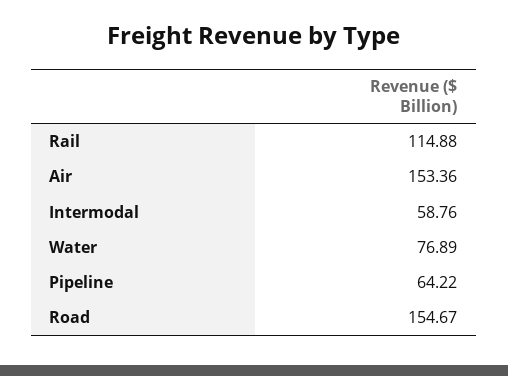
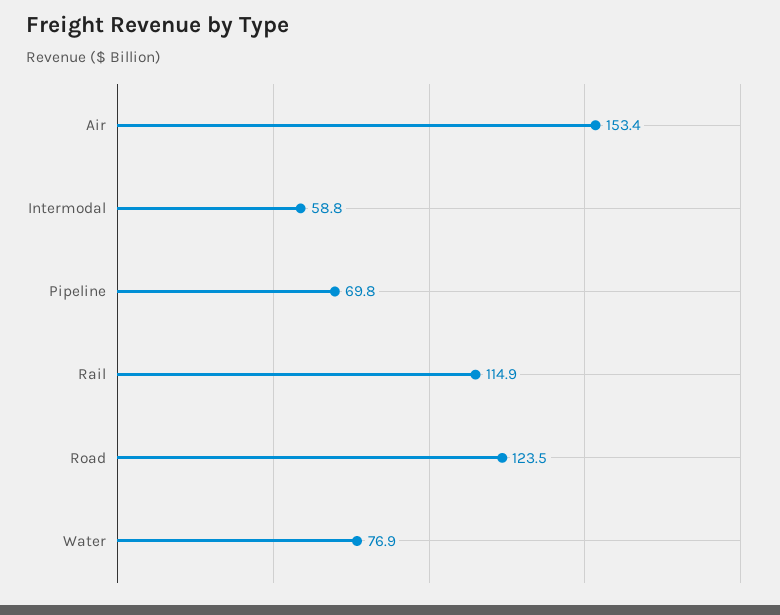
  {
    "Rail": 114.88,
    "Air": 153.36,
    "Intermodal": 58.76,
    "Water": 76.89,
-   "Pipeline": 64.22,
+   "Pipeline": 69.8,
-   "Road": 154.67
+   "Road": 123.5
  }

